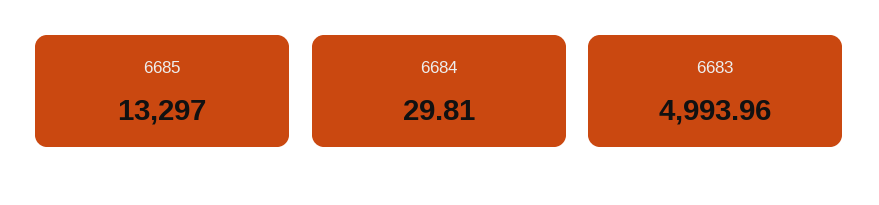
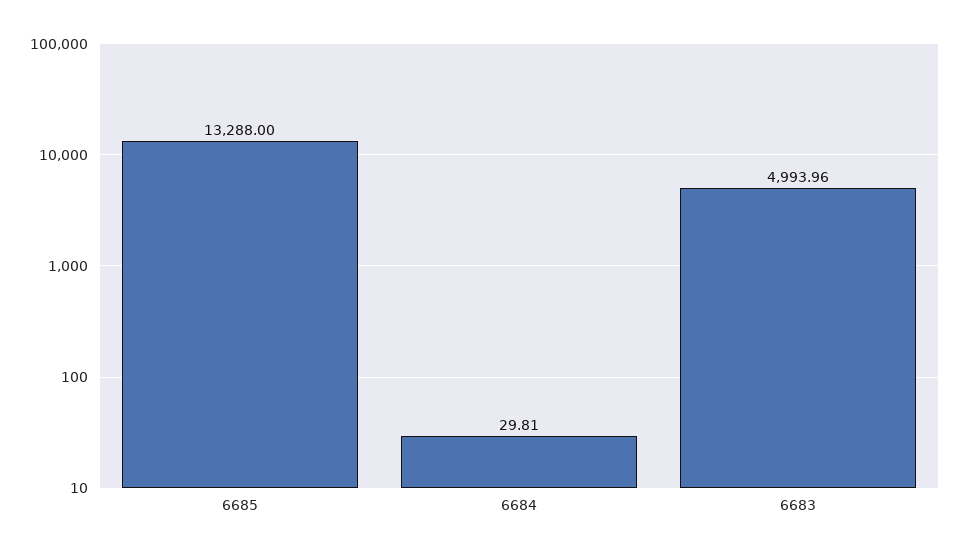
  {
-   "6685": 13297,
+   "6685": 13288,
    "6684": 29.81,
    "6683": 4993.96
  }

